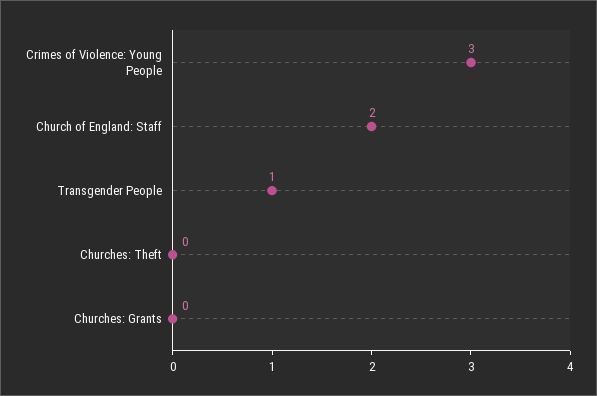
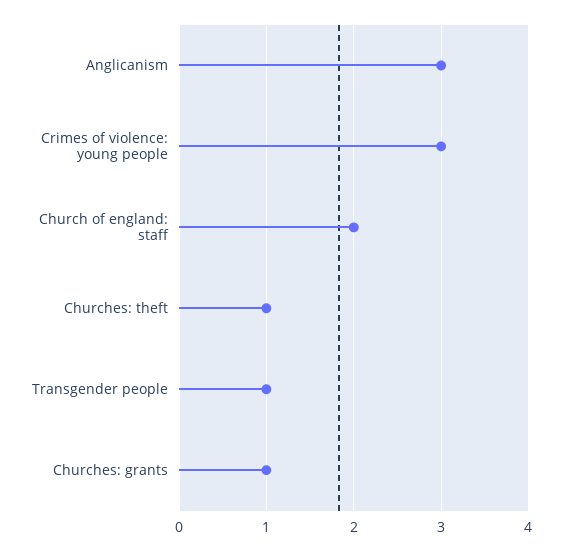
  {
    "Crimes of Violence: Young People": 3,
    "Church of England: Staff": 2,
    "Transgender People": 1,
-   "Churches: Theft": 0,
+   "Churches: Theft": 1,
-   "Churches: Grants": 0
+   "Churches: Grants": 1,
+   "Anglicanism": 3
  }

